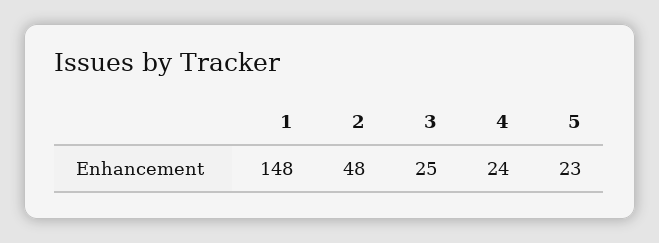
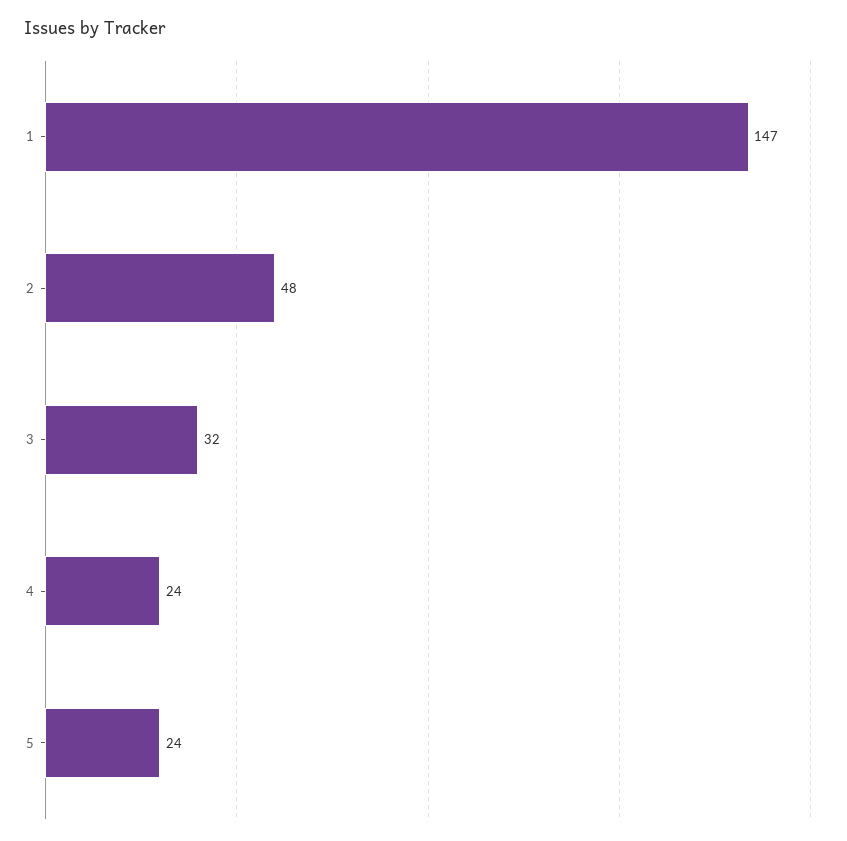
  {
-   "1": 148,
+   "1": 147,
    "2": 48,
-   "3": 25,
+   "3": 32,
    "4": 24,
-   "5": 23
+   "5": 24
  }

